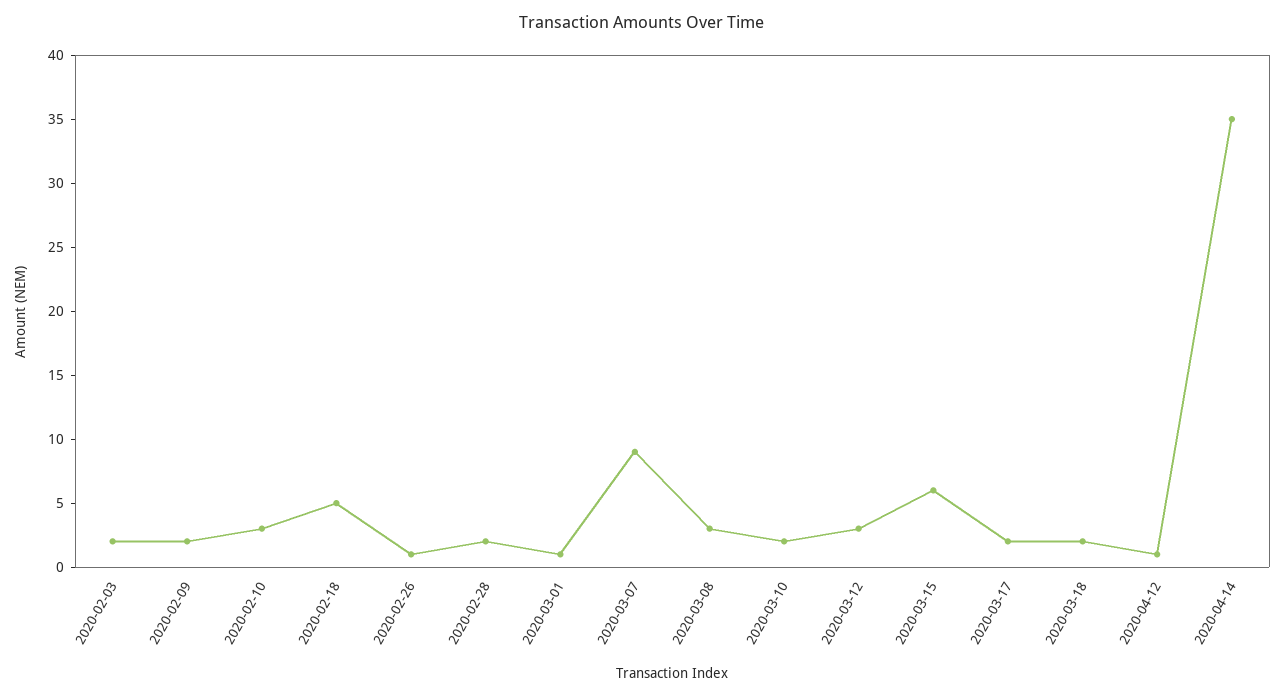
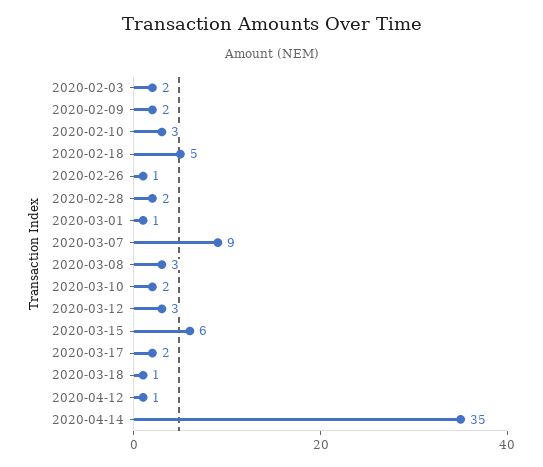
  {
    "2020-02-03": 2,
    "2020-02-09": 2,
    "2020-02-10": 3,
    "2020-02-18": 5,
    "2020-02-26": 1,
    "2020-02-28": 2,
    "2020-03-01": 1,
    "2020-03-07": 9,
    "2020-03-08": 3,
    "2020-03-10": 2,
    "2020-03-12": 3,
    "2020-03-15": 6,
    "2020-03-17": 2,
-   "2020-03-18": 2,
+   "2020-03-18": 1,
    "2020-04-12": 1,
    "2020-04-14": 35
  }

